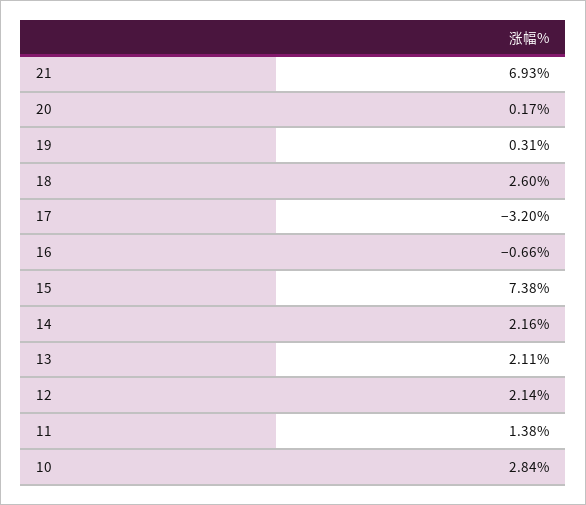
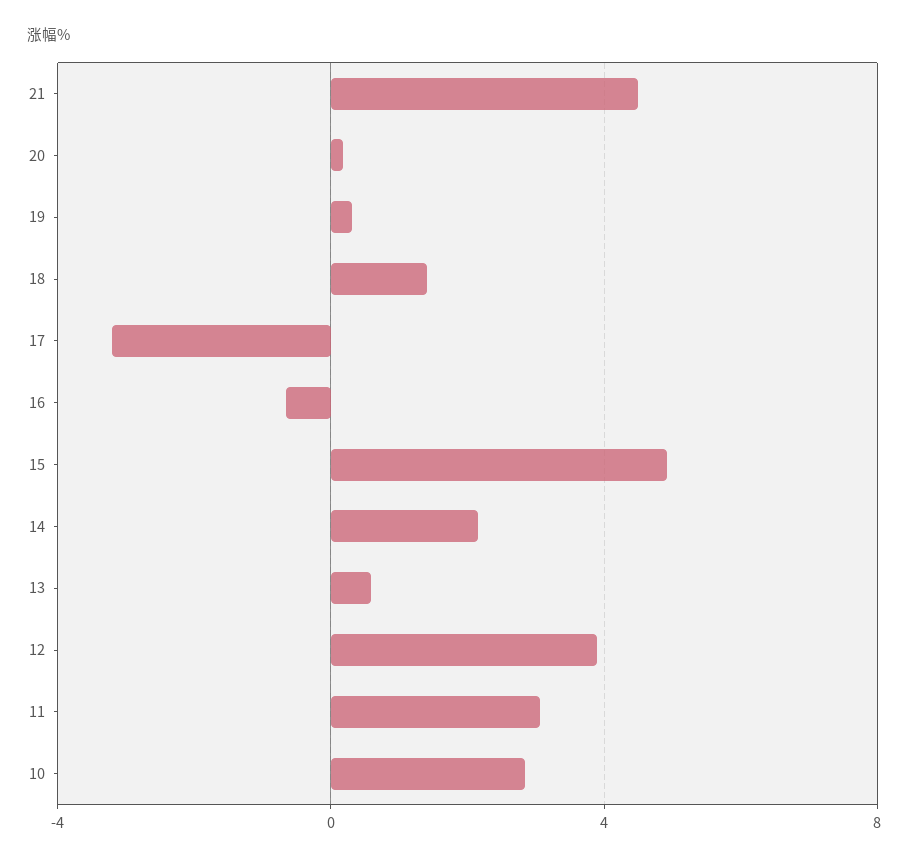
  {
-   "21": 6.93,
+   "21": 4.5,
    "20": 0.17,
    "19": 0.31,
-   "18": 2.6,
+   "18": 1.5,
    "17": -3.2,
    "16": -0.66,
-   "15": 7.38,
+   "15": 5,
    "14": 2.16,
-   "13": 2.11,
+   "13": 0.5,
-   "12": 2.14,
+   "12": 4,
-   "11": 1.38,
+   "11": 3,
    "10": 2.84
  }

